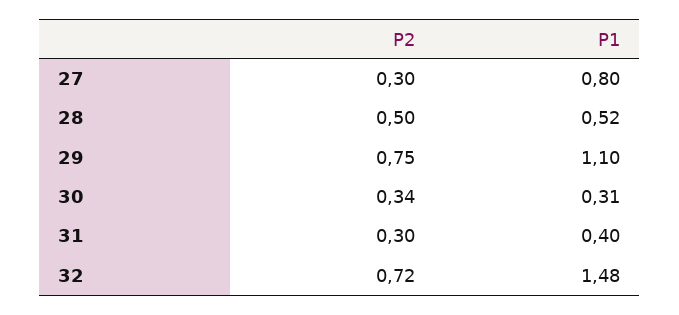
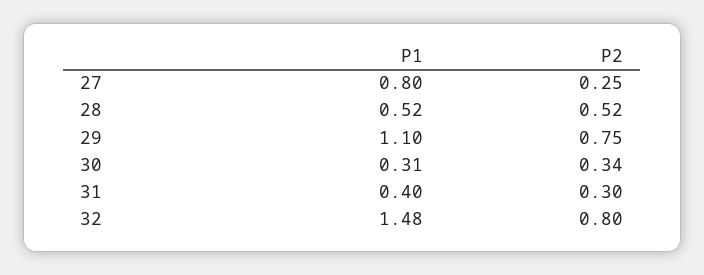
  {
    "P2": {
-     "27": 0.3,
+     "27": 0.25,
-     "28": 0.5,
+     "28": 0.52,
      "29": 0.75,
      "30": 0.34,
      "31": 0.3,
-     "32": 0.72
+     "32": 0.8
    },
    "P1": {
      "27": 0.8,
      "28": 0.52,
      "29": 1.1,
      "30": 0.31,
      "31": 0.4,
      "32": 1.48
    }
  }

